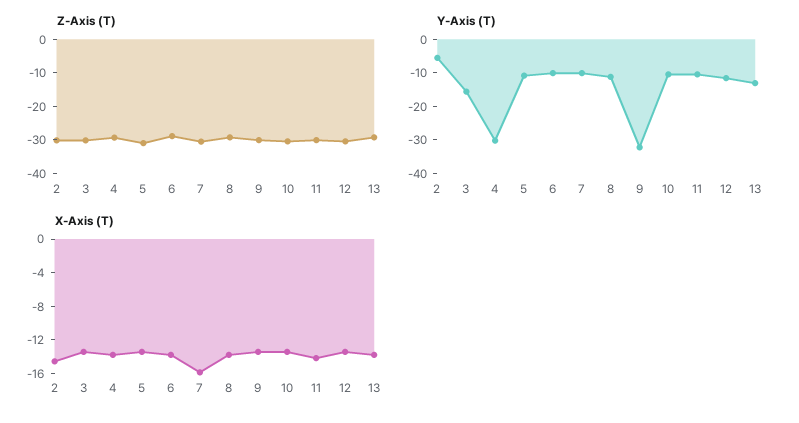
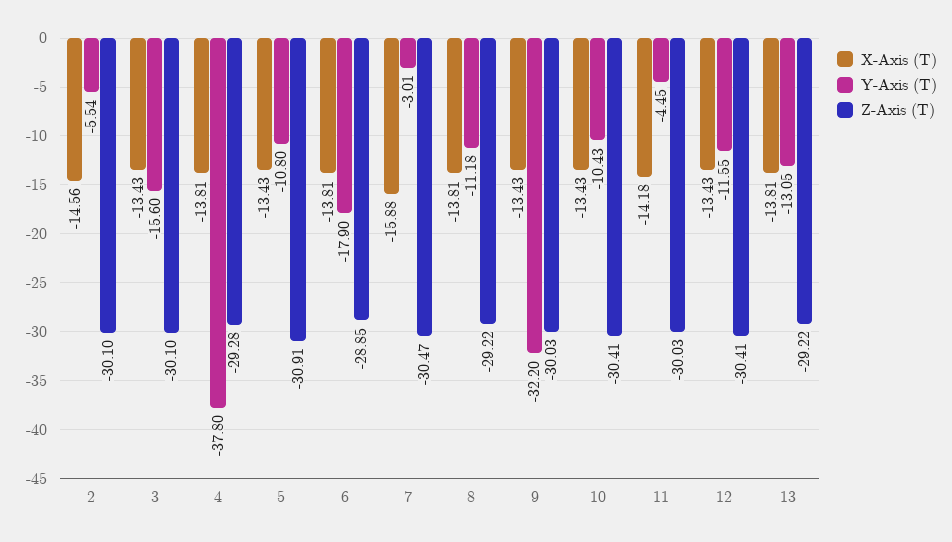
  {
    "Z-Axis (T)": {
      "2": -30.1,
      "3": -30.1,
      "4": -29.28,
      "5": -30.91,
      "6": -28.85,
      "7": -30.47,
      "8": -29.22,
      "9": -30.03,
      "10": -30.41,
      "11": -30.03,
      "12": -30.41,
      "13": -29.22
    },
    "Y-Axis (T)": {
      "2": -5.54,
      "3": -15.6,
-     "4": -30,
+     "4": -37.8,
      "5": -10.8,
-     "6": -10,
+     "6": -17.9,
-     "7": -10,
+     "7": -3.01,
      "8": -11.18,
      "9": -32.2,
      "10": -10.43,
-     "11": -10,
+     "11": -4.45,
      "12": -11.55,
      "13": -13.05
    },
    "X-Axis (T)": {
      "2": -14.56,
      "3": -13.43,
      "4": -13.81,
      "5": -13.43,
      "6": -13.81,
      "7": -15.88,
      "8": -13.81,
      "9": -13.43,
      "10": -13.43,
      "11": -14.18,
      "12": -13.43,
      "13": -13.81
    }
  }

